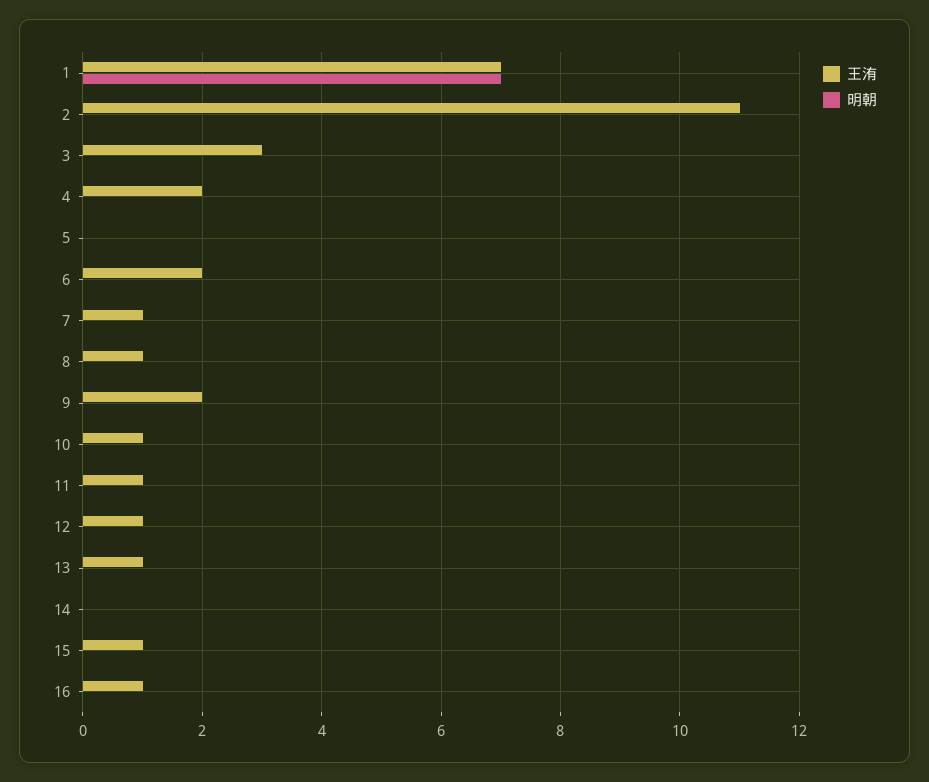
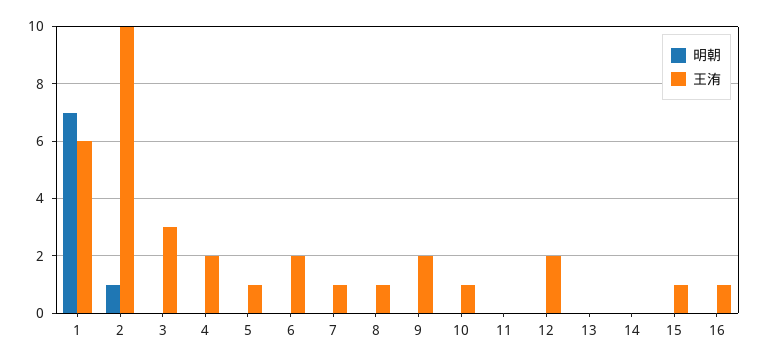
  {
    "王洧": {
-     "1": 7,
+     "1": 6,
-     "2": 11,
+     "2": 10,
      "3": 3,
      "4": 2,
-     "5": 0,
+     "5": 1,
      "6": 2,
      "7": 1,
      "8": 1,
      "9": 2,
      "10": 1,
-     "11": 1,
+     "11": 0,
-     "12": 1,
+     "12": 2,
-     "13": 1,
+     "13": 0,
      "14": 0,
      "15": 1,
      "16": 1
    },
    "明朝": {
      "1": 7,
-     "2": 0,
+     "2": 1,
      "3": 0,
      "4": 0,
      "5": 0,
      "6": 0,
      "7": 0,
      "8": 0,
      "9": 0,
      "10": 0,
      "11": 0,
      "12": 0,
      "13": 0,
      "14": 0,
      "15": 0,
      "16": 0
    }
  }

